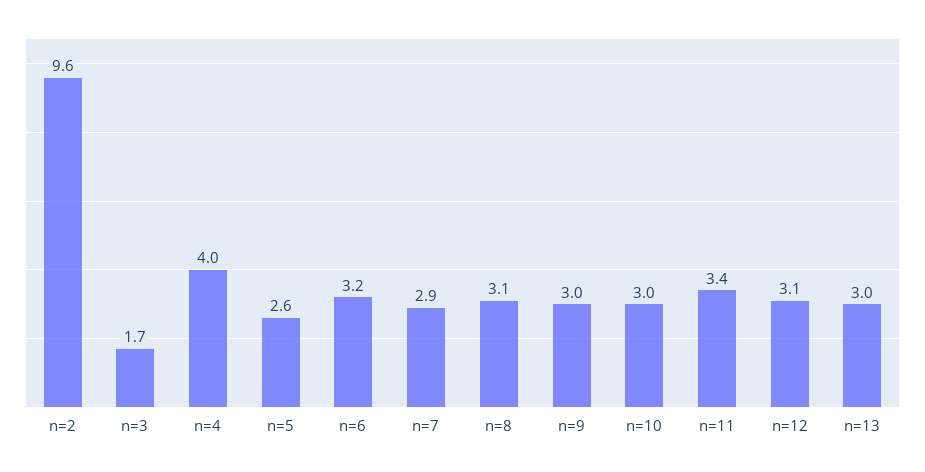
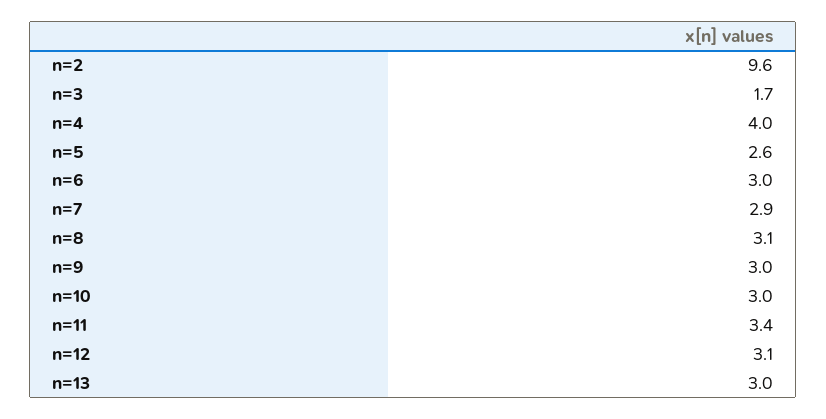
  {
    "n=2": 9.6,
    "n=3": 1.7,
    "n=4": 4,
    "n=5": 2.6,
-   "n=6": 3.2,
+   "n=6": 3,
    "n=7": 2.9,
    "n=8": 3.1,
    "n=9": 3,
    "n=10": 3,
    "n=11": 3.4,
    "n=12": 3.1,
    "n=13": 3
  }

